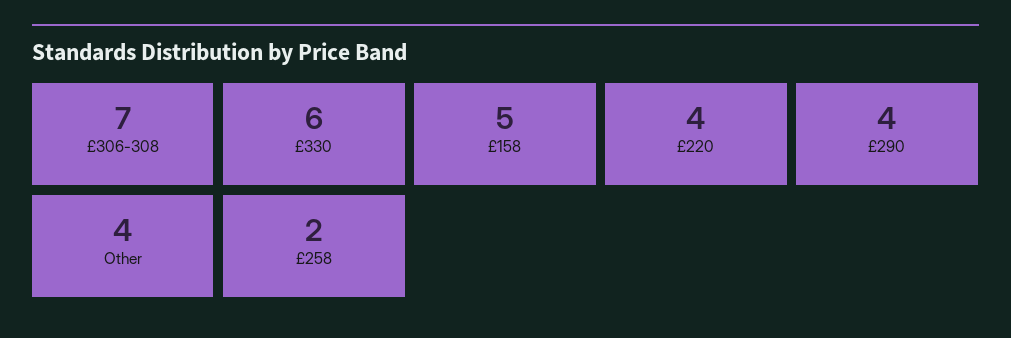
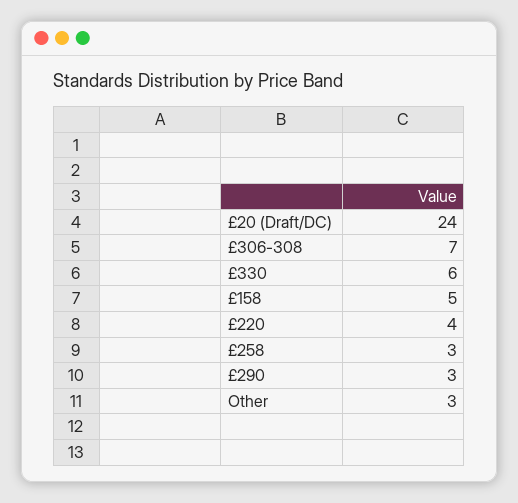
  {
    "£306-308": 7,
    "£330": 6,
    "£158": 5,
    "£220": 4,
-   "£290": 4,
+   "£290": 3,
-   "Other": 4,
+   "Other": 3,
-   "£258": 2
+   "£258": 3,
+   "£20 (Draft/DC)": 24
  }

